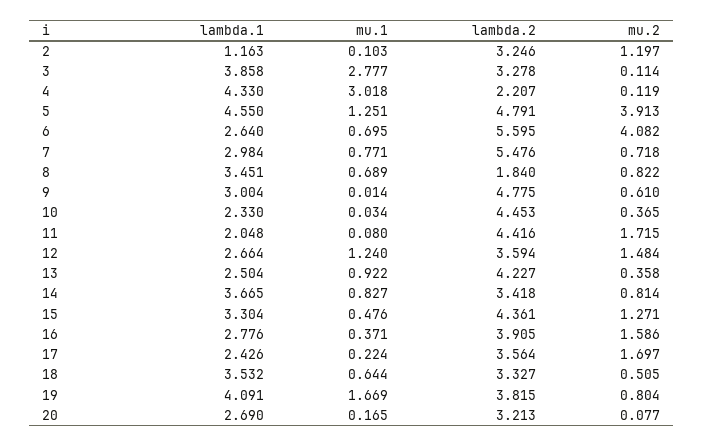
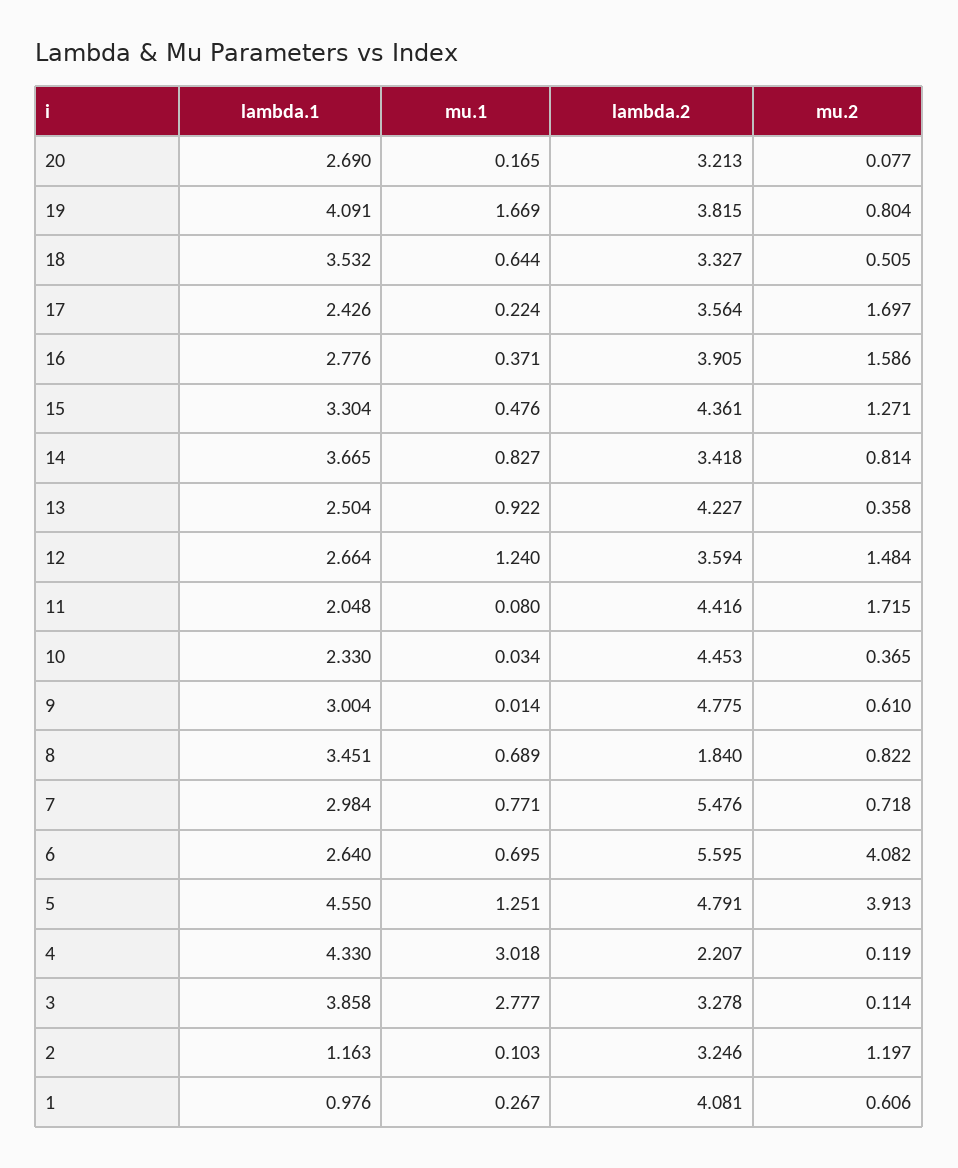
  {
    "lambda.1": {
      "2": 1.163,
      "3": 3.858,
      "4": 4.33,
      "5": 4.55,
      "6": 2.64,
      "7": 2.984,
      "8": 3.451,
      "9": 3.004,
      "10": 2.33,
      "11": 2.048,
      "12": 2.664,
      "13": 2.504,
      "14": 3.665,
      "15": 3.304,
      "16": 2.776,
      "17": 2.426,
      "18": 3.532,
      "19": 4.091,
-     "20": 2.69
+     "20": 2.69,
+     "1": 0.976
    },
    "mu.1": {
      "2": 0.103,
      "3": 2.777,
      "4": 3.018,
      "5": 1.251,
      "6": 0.695,
      "7": 0.771,
      "8": 0.689,
      "9": 0.014,
      "10": 0.034,
      "11": 0.08,
      "12": 1.24,
      "13": 0.922,
      "14": 0.827,
      "15": 0.476,
      "16": 0.371,
      "17": 0.224,
      "18": 0.644,
      "19": 1.669,
-     "20": 0.165
+     "20": 0.165,
+     "1": 0.267
    },
    "lambda.2": {
      "2": 3.246,
      "3": 3.278,
      "4": 2.207,
      "5": 4.791,
      "6": 5.595,
      "7": 5.476,
      "8": 1.84,
      "9": 4.775,
      "10": 4.453,
      "11": 4.416,
      "12": 3.594,
      "13": 4.227,
      "14": 3.418,
      "15": 4.361,
      "16": 3.905,
      "17": 3.564,
      "18": 3.327,
      "19": 3.815,
-     "20": 3.213
+     "20": 3.213,
+     "1": 4.081
    },
    "mu.2": {
      "2": 1.197,
      "3": 0.114,
      "4": 0.119,
      "5": 3.913,
      "6": 4.082,
      "7": 0.718,
      "8": 0.822,
      "9": 0.61,
      "10": 0.365,
      "11": 1.715,
      "12": 1.484,
      "13": 0.358,
      "14": 0.814,
      "15": 1.271,
      "16": 1.586,
      "17": 1.697,
      "18": 0.505,
      "19": 0.804,
-     "20": 0.077
+     "20": 0.077,
+     "1": 0.606
    }
  }

